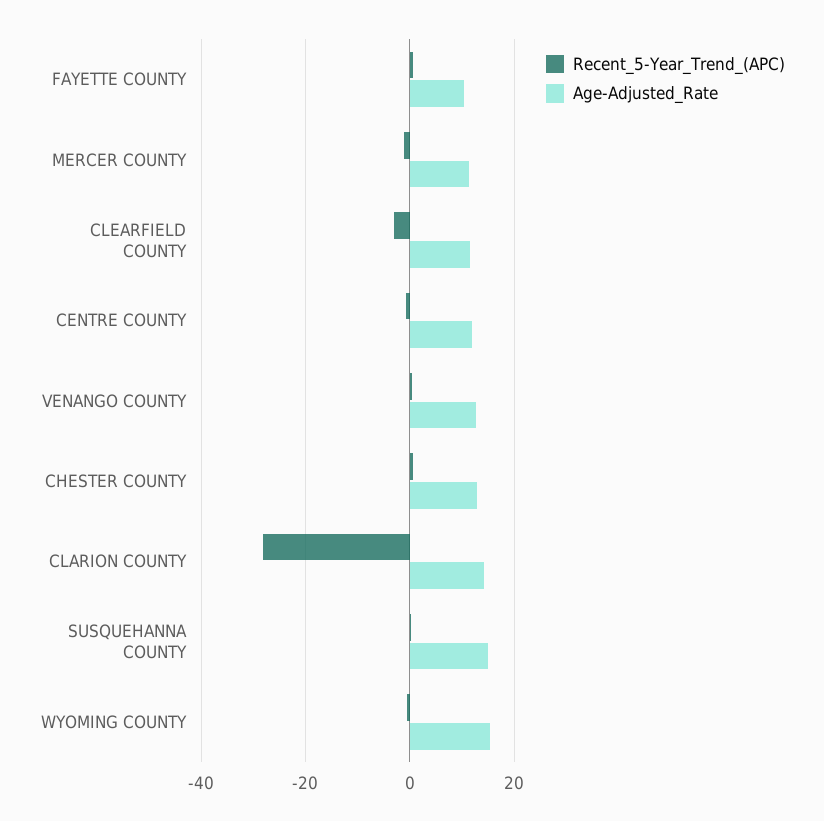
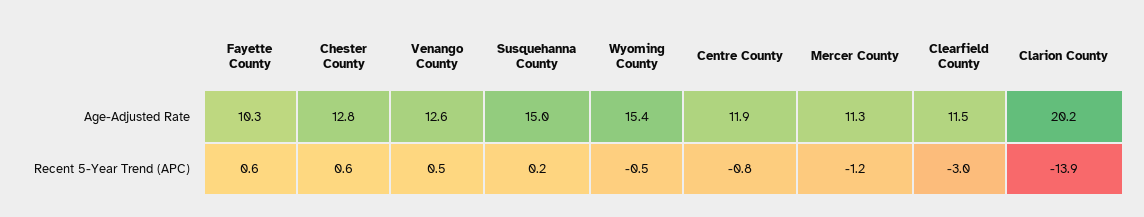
  {
    "Recent_5-Year_Trend_(APC)": {
      "FAYETTE COUNTY": 0.6,
      "MERCER COUNTY": -1.2,
      "CLEARFIELD COUNTY": -3,
      "CENTRE COUNTY": -0.8,
      "VENANGO COUNTY": 0.5,
      "CHESTER COUNTY": 0.6,
-     "CLARION COUNTY": -28,
+     "CLARION COUNTY": -13.9,
      "SUSQUEHANNA COUNTY": 0.2,
      "WYOMING COUNTY": -0.5
    },
    "Age-Adjusted_Rate": {
      "FAYETTE COUNTY": 10.3,
      "MERCER COUNTY": 11.3,
      "CLEARFIELD COUNTY": 11.5,
      "CENTRE COUNTY": 11.9,
      "VENANGO COUNTY": 12.6,
      "CHESTER COUNTY": 12.8,
-     "CLARION COUNTY": 14,
+     "CLARION COUNTY": 20.2,
      "SUSQUEHANNA COUNTY": 15,
      "WYOMING COUNTY": 15.4
    }
  }

